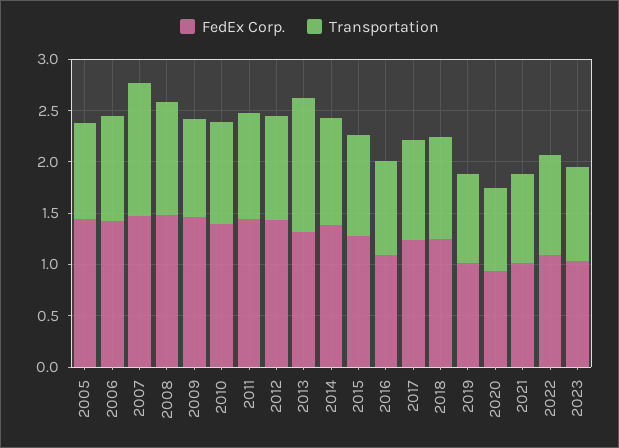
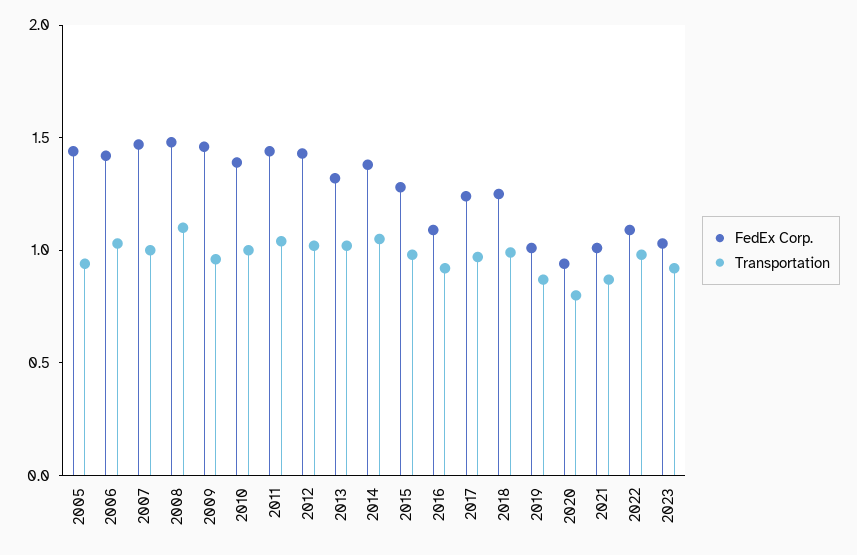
  {
    "FedEx Corp.": {
      "2005": 1.4,
      "2006": 1.4,
      "2007": 1.5,
      "2008": 1.5,
      "2009": 1.5,
      "2010": 1.4,
      "2011": 1.4,
      "2012": 1.4,
      "2013": 1.3,
      "2014": 1.4,
      "2015": 1.3,
      "2016": 1.1,
      "2017": 1.2,
      "2018": 1.3,
      "2019": 1,
      "2020": 0.9,
      "2021": 1,
      "2022": 1.1,
      "2023": 1
    },
    "Transportation": {
      "2005": 0.9,
      "2006": 1,
-     "2007": 1.3,
+     "2007": 1,
      "2008": 1.1,
      "2009": 1,
      "2010": 1,
      "2011": 1,
      "2012": 1,
-     "2013": 1.3,
+     "2013": 1,
      "2014": 1.1,
      "2015": 1,
      "2016": 0.9,
      "2017": 1,
      "2018": 1,
      "2019": 0.9,
      "2020": 0.8,
      "2021": 0.9,
      "2022": 1,
      "2023": 0.9
    }
  }

